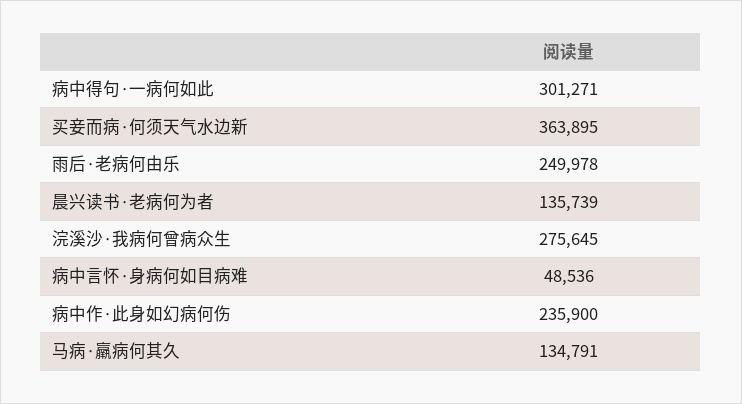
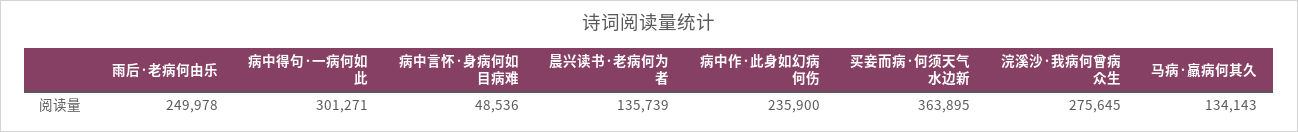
  {
    "病中得句·一病何如此": 301271,
    "买妾而病·何须天气水边新": 363895,
    "雨后·老病何由乐": 249978,
    "晨兴读书·老病何为者": 135739,
    "浣溪沙·我病何曾病众生": 275645,
    "病中言怀·身病何如目病难": 48536,
    "病中作·此身如幻病何伤": 235900,
-   "马病·羸病何其久": 134791
+   "马病·羸病何其久": 134143
  }

